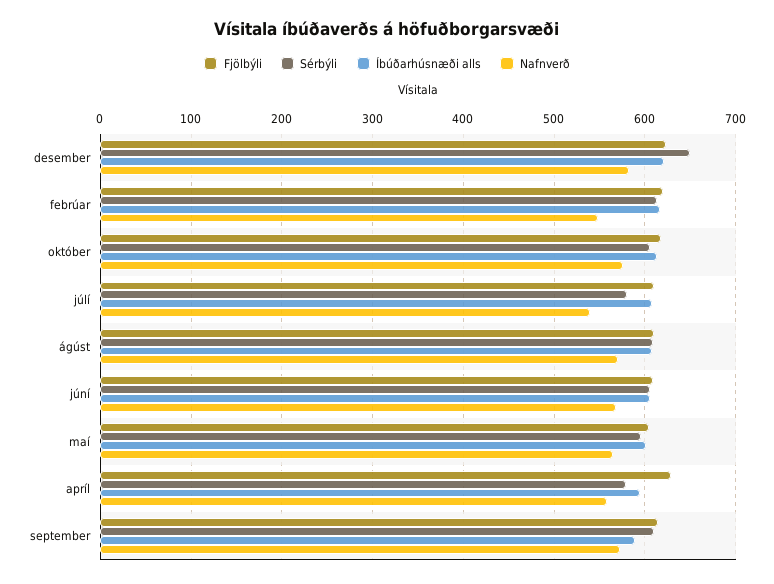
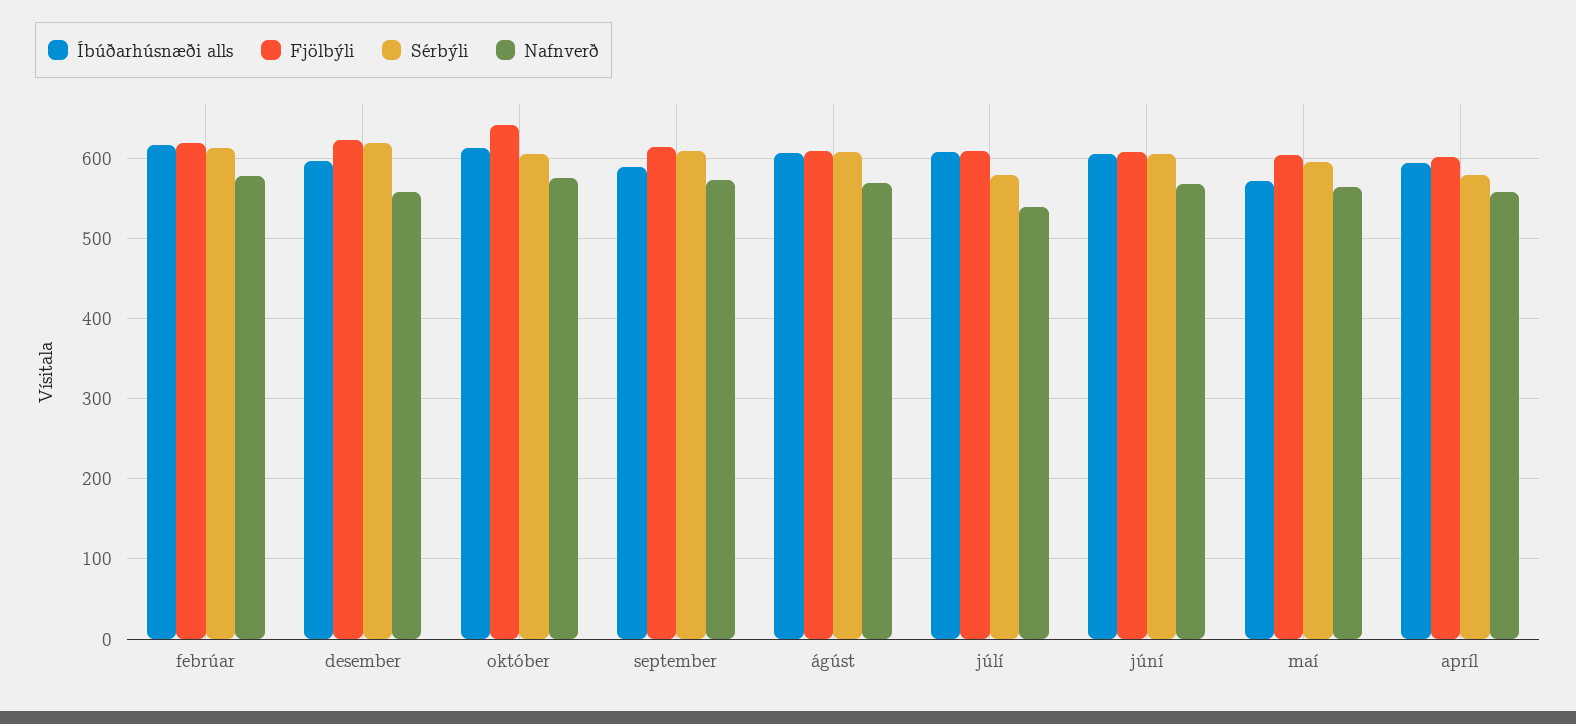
  {
    "Fjölbýli": {
      "desember": 620,
      "febrúar": 620,
-     "október": 620,
+     "október": 640,
      "júlí": 610,
      "ágúst": 610,
      "júní": 610,
      "maí": 600,
-     "apríl": 630,
+     "apríl": 600,
      "september": 610
    },
    "Sérbýli": {
-     "desember": 650,
+     "desember": 620,
      "febrúar": 610,
      "október": 610,
      "júlí": 580,
      "ágúst": 610,
      "júní": 610,
      "maí": 600,
      "apríl": 580,
      "september": 610
    },
    "Íbúðarhúsnæði alls": {
-     "desember": 620,
+     "desember": 600,
      "febrúar": 620,
      "október": 610,
      "júlí": 610,
      "ágúst": 610,
      "júní": 610,
-     "maí": 600,
+     "maí": 570,
      "apríl": 590,
      "september": 590
    },
    "Nafnverð": {
-     "desember": 580,
+     "desember": 560,
-     "febrúar": 550,
+     "febrúar": 580,
      "október": 580,
      "júlí": 540,
      "ágúst": 570,
      "júní": 570,
      "maí": 560,
      "apríl": 560,
      "september": 570
    }
  }

